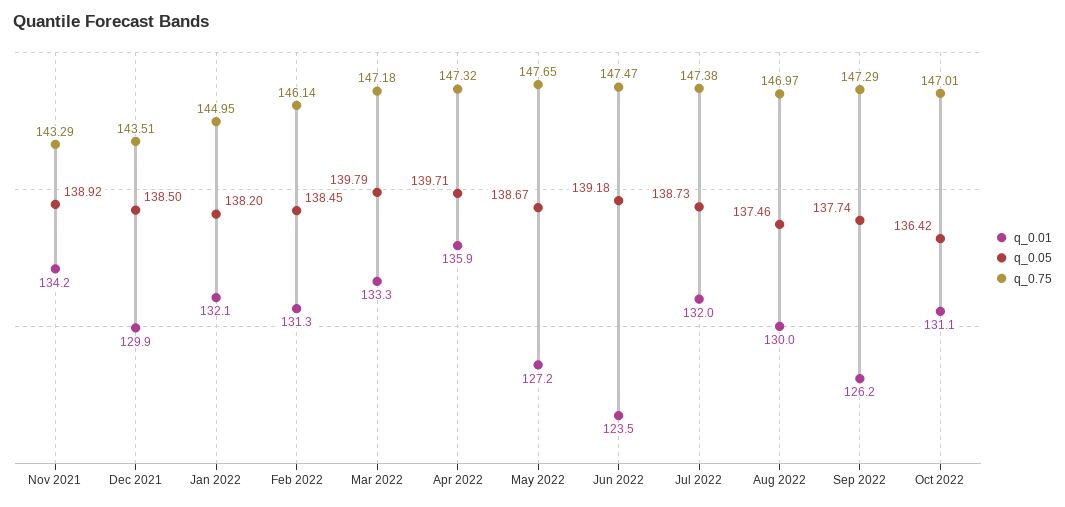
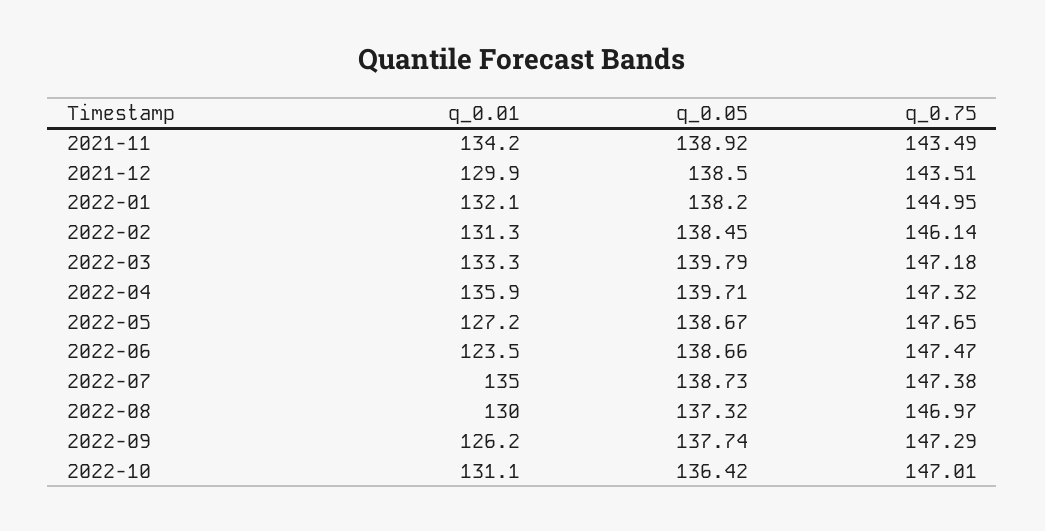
  {
    "q_0.01": {
      "Nov 2021": 134.2,
      "Dec 2021": 129.9,
      "Jan 2022": 132.1,
      "Feb 2022": 131.3,
      "Mar 2022": 133.3,
      "Apr 2022": 135.9,
      "May 2022": 127.2,
      "Jun 2022": 123.5,
-     "Jul 2022": 132,
+     "Jul 2022": 135,
      "Aug 2022": 130,
      "Sep 2022": 126.2,
      "Oct 2022": 131.1
    },
    "q_0.05": {
      "Nov 2021": 138.92,
      "Dec 2021": 138.5,
      "Jan 2022": 138.2,
      "Feb 2022": 138.45,
      "Mar 2022": 139.79,
      "Apr 2022": 139.71,
      "May 2022": 138.67,
-     "Jun 2022": 139.18,
+     "Jun 2022": 138.66,
      "Jul 2022": 138.73,
-     "Aug 2022": 137.46,
+     "Aug 2022": 137.32,
      "Sep 2022": 137.74,
      "Oct 2022": 136.42
    },
    "q_0.75": {
-     "Nov 2021": 143.29,
+     "Nov 2021": 143.49,
      "Dec 2021": 143.51,
      "Jan 2022": 144.95,
      "Feb 2022": 146.14,
      "Mar 2022": 147.18,
      "Apr 2022": 147.32,
      "May 2022": 147.65,
      "Jun 2022": 147.47,
      "Jul 2022": 147.38,
      "Aug 2022": 146.97,
      "Sep 2022": 147.29,
      "Oct 2022": 147.01
    }
  }

